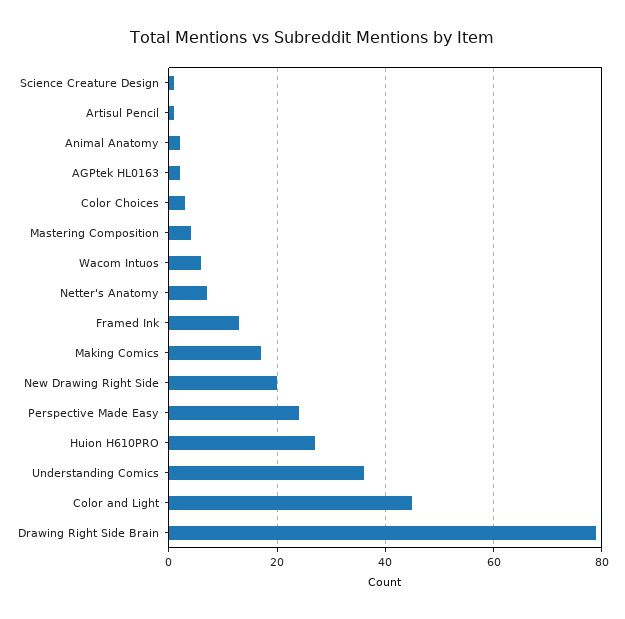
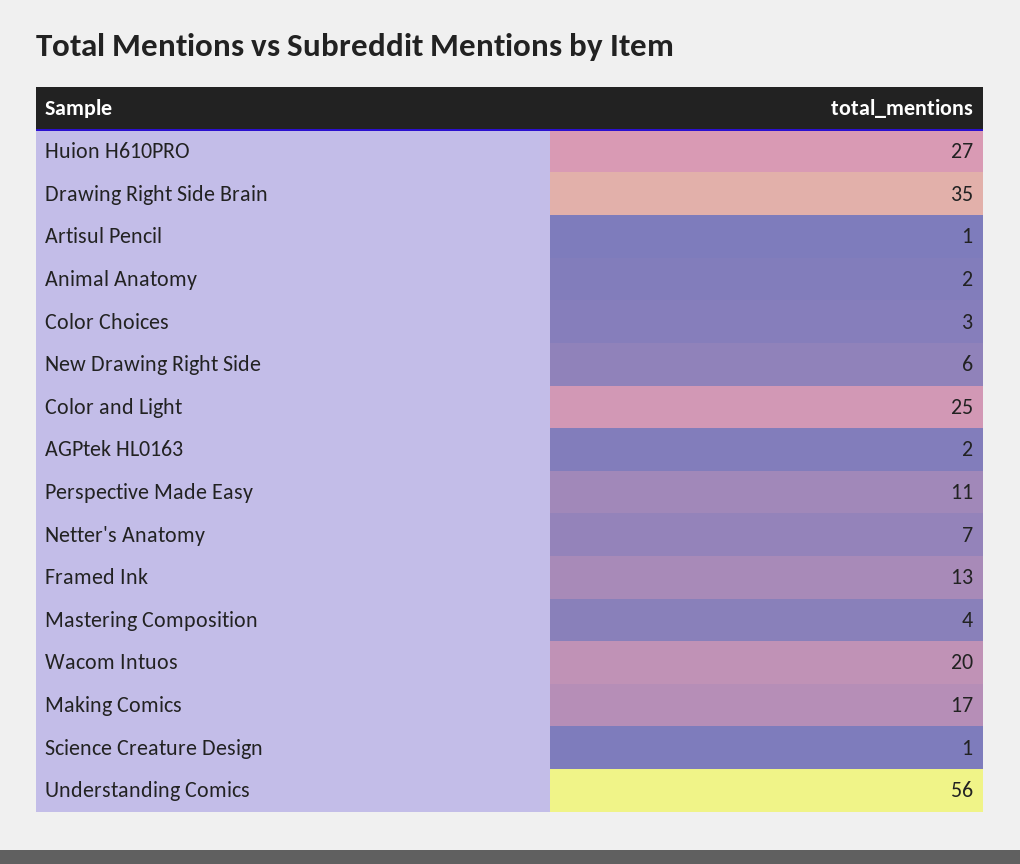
  {
    "Science Creature Design": 1,
    "Artisul Pencil": 1,
    "Animal Anatomy": 2,
    "AGPtek HL0163": 2,
    "Color Choices": 3,
    "Mastering Composition": 4,
-   "Wacom Intuos": 5,
+   "Wacom Intuos": 20,
    "Netter's Anatomy": 7,
    "Framed Ink": 13,
    "Making Comics": 17,
-   "New Drawing Right Side": 20,
+   "New Drawing Right Side": 6,
-   "Perspective Made Easy": 25,
+   "Perspective Made Easy": 11,
    "Huion H610PRO": 27,
-   "Understanding Comics": 35,
+   "Understanding Comics": 56,
-   "Color and Light": 45,
+   "Color and Light": 25,
-   "Drawing Right Side Brain": 80
+   "Drawing Right Side Brain": 35
  }

